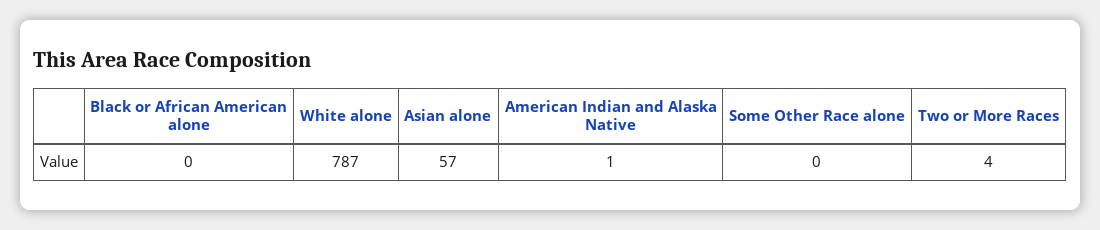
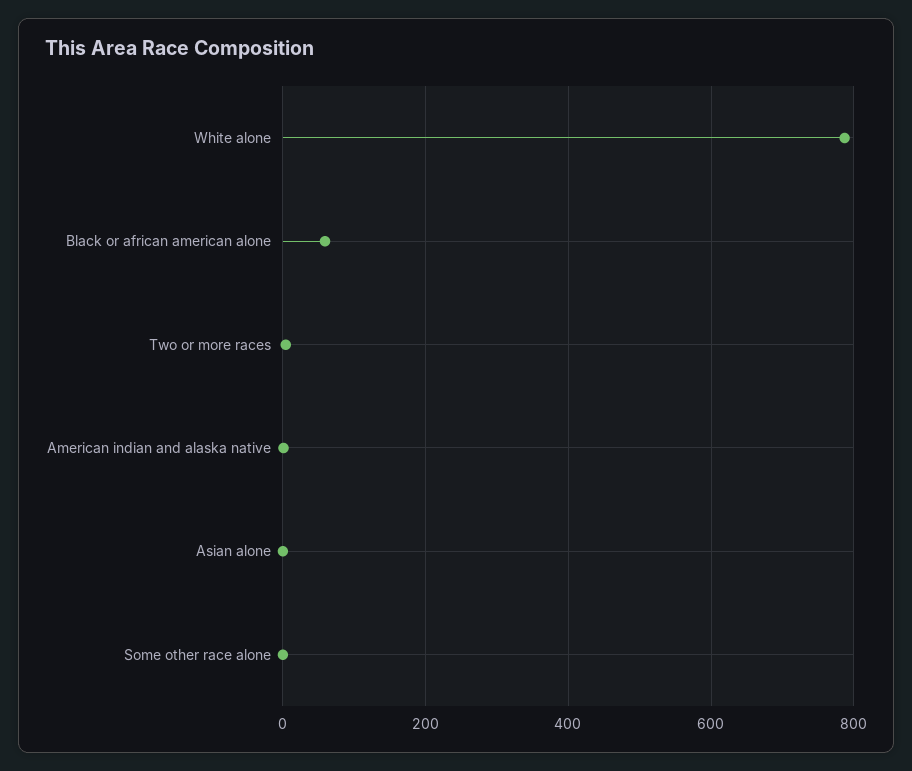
  {
-   "Black or African American alone": 0,
+   "Black or African American alone": 60,
    "White alone": 787,
-   "Asian alone": 57,
+   "Asian alone": 0,
    "American Indian and Alaska Native": 1,
    "Some Other Race alone": 0,
    "Two or More Races": 4
  }

